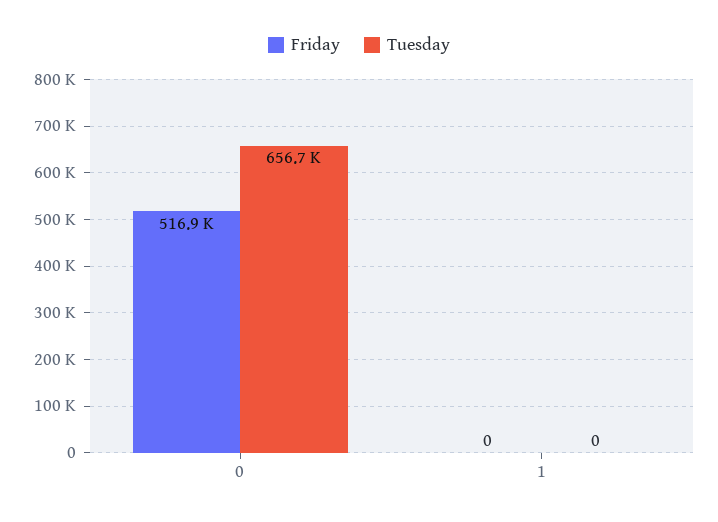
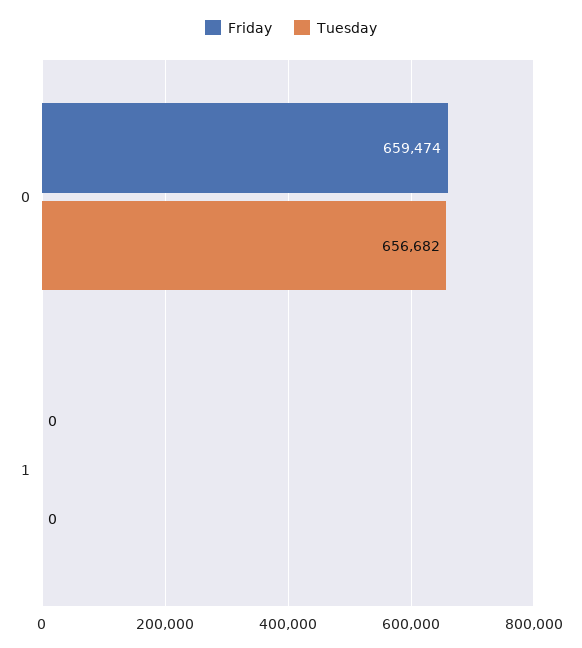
  {
    "Friday": {
-     "0": 516900,
+     "0": 659474,
      "1": 0
    },
    "Tuesday": {
      "0": 656682,
      "1": 0
    }
  }

